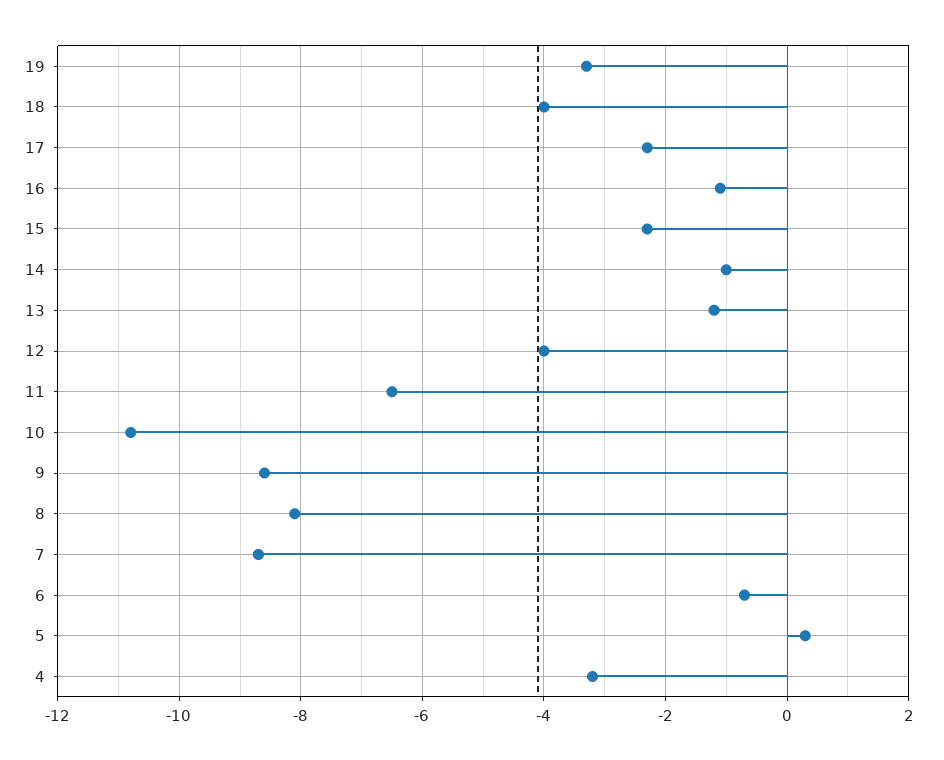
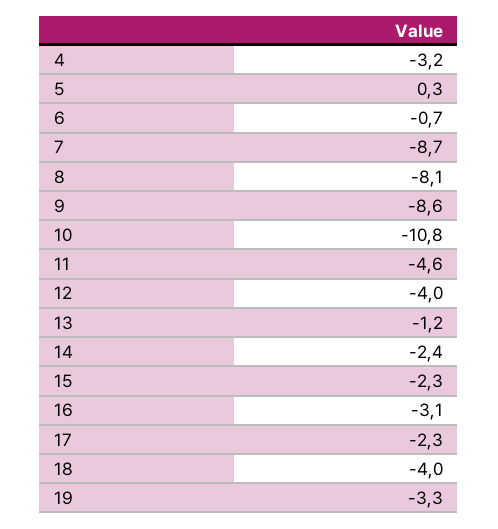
  {
    "19": -3.3,
    "18": -4,
    "17": -2.3,
-   "16": -1,
+   "16": -3.1,
    "15": -2.3,
-   "14": -1,
+   "14": -2.4,
    "13": -1.2,
    "12": -4,
-   "11": -6.5,
+   "11": -4.6,
    "10": -10.8,
    "9": -8.6,
    "8": -8.1,
    "7": -8.7,
    "6": -0.7,
    "5": 0.3,
    "4": -3.2
  }

